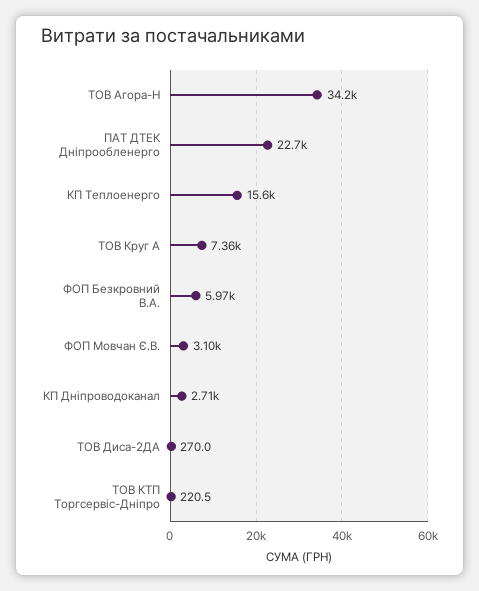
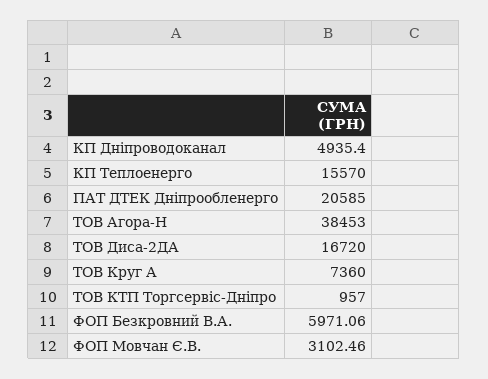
  {
-   "ТОВ Агора-Н": 34200,
+   "ТОВ Агора-Н": 38453,
-   "ПАТ ДТЕК Дніпрообленерго": 22700,
+   "ПАТ ДТЕК Дніпрообленерго": 20585,
    "КП Теплоенерго": 15570,
    "ТОВ Круг А": 7360,
    "ФОП Безкровний В.А.": 5971.06,
    "ФОП Мовчан Є.В.": 3102.46,
-   "КП Дніпроводоканал": 2710,
+   "КП Дніпроводоканал": 4935.4,
-   "ТОВ Диса-2ДА": 270,
+   "ТОВ Диса-2ДА": 16720,
-   "ТОВ КТП Торгсервіс-Дніпро": 220.5
+   "ТОВ КТП Торгсервіс-Дніпро": 957
  }

